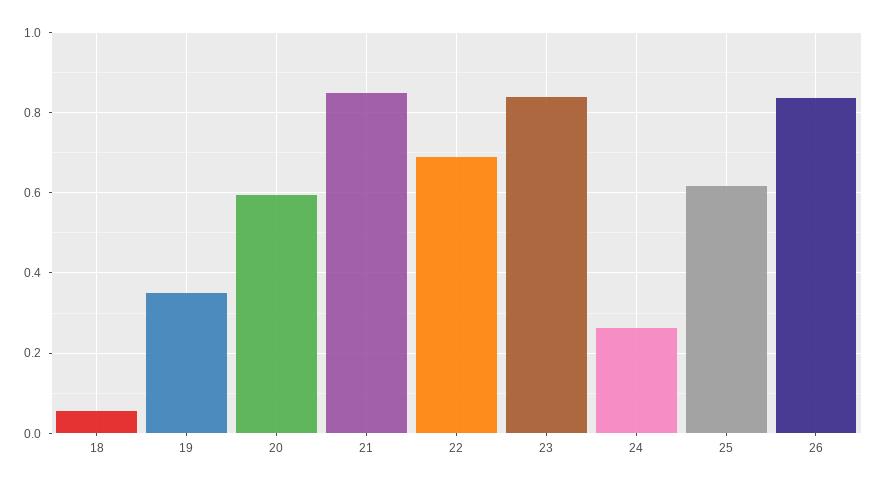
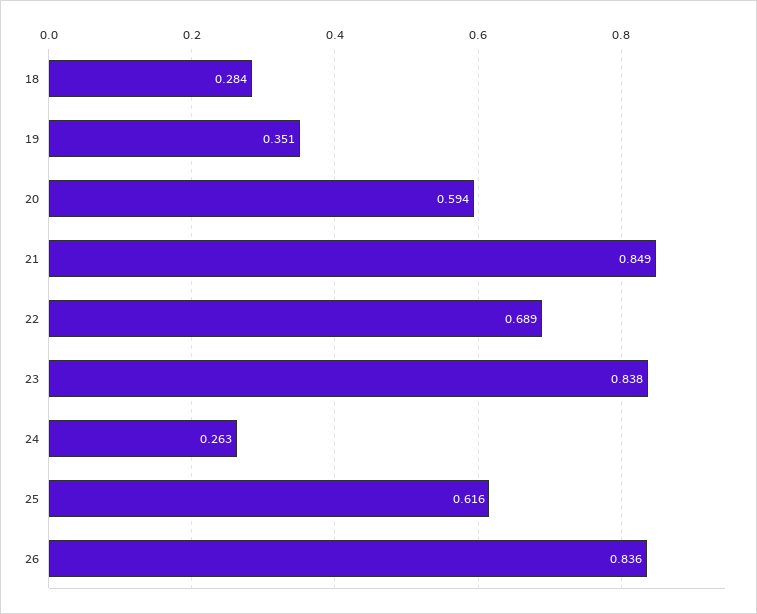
  {
-   "18": 0.06,
+   "18": 0.284,
    "19": 0.351,
    "20": 0.594,
    "21": 0.849,
    "22": 0.689,
    "23": 0.838,
    "24": 0.263,
    "25": 0.616,
    "26": 0.836
  }

